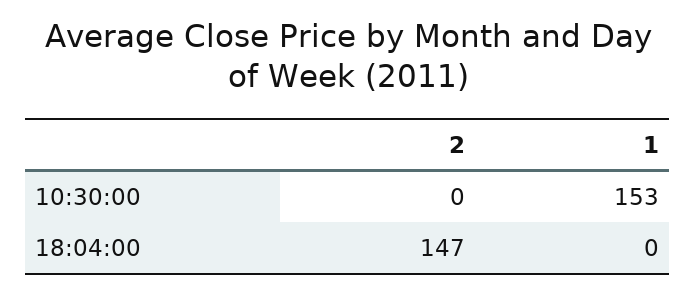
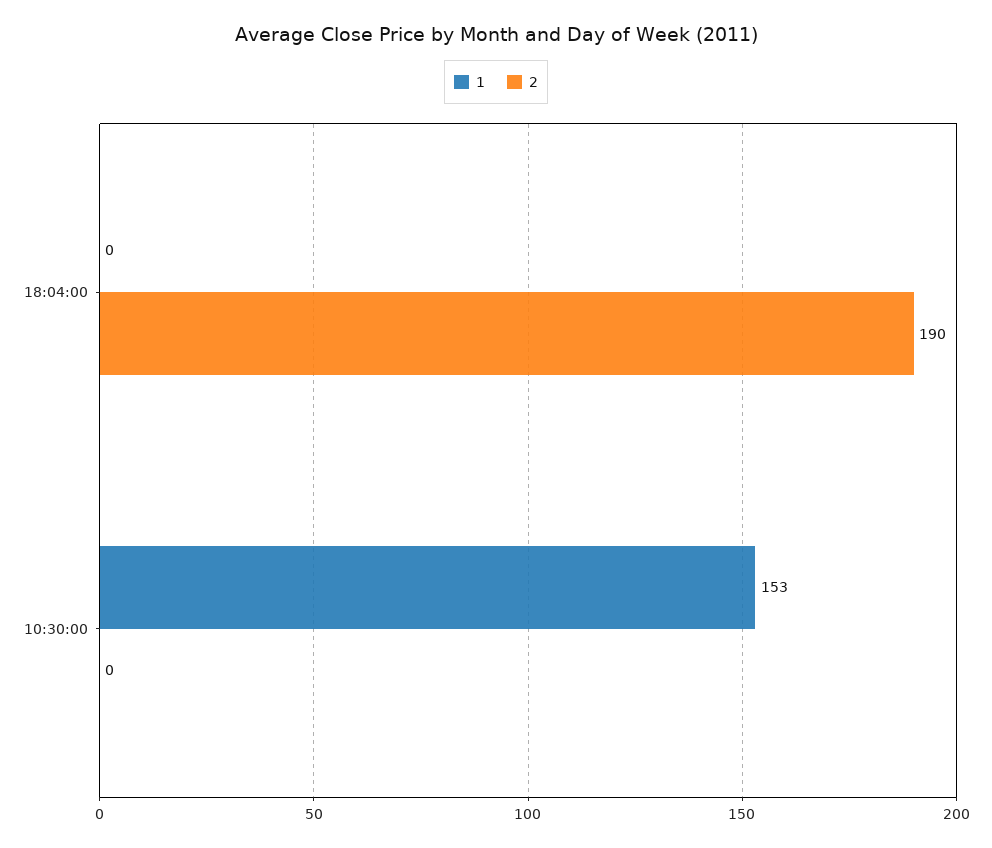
  {
    "2": {
      "10:30:00": 0,
-     "18:04:00": 147
+     "18:04:00": 190
    },
    "1": {
      "10:30:00": 153,
      "18:04:00": 0
    }
  }

